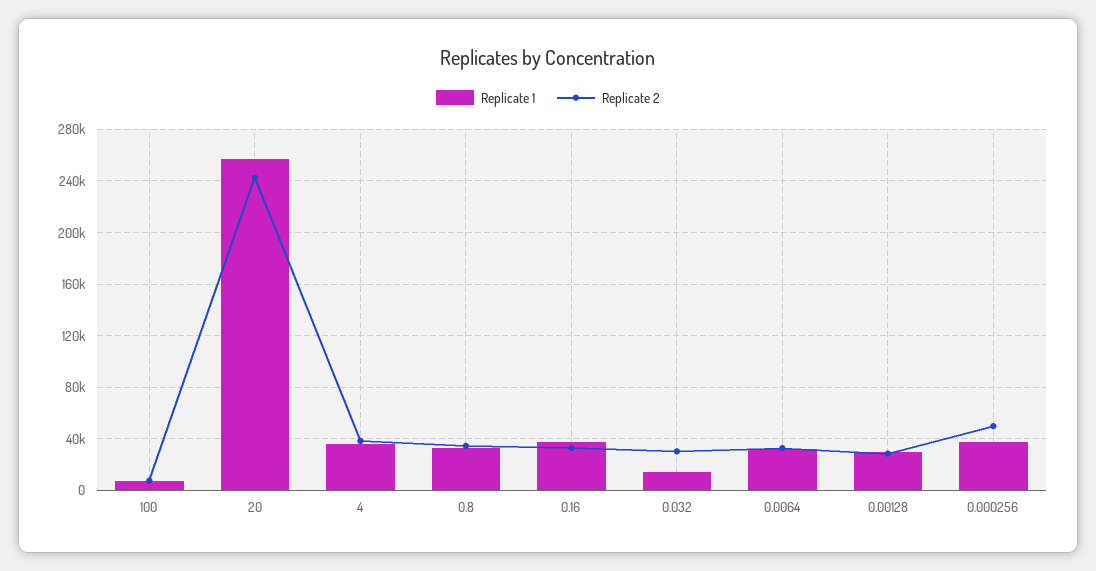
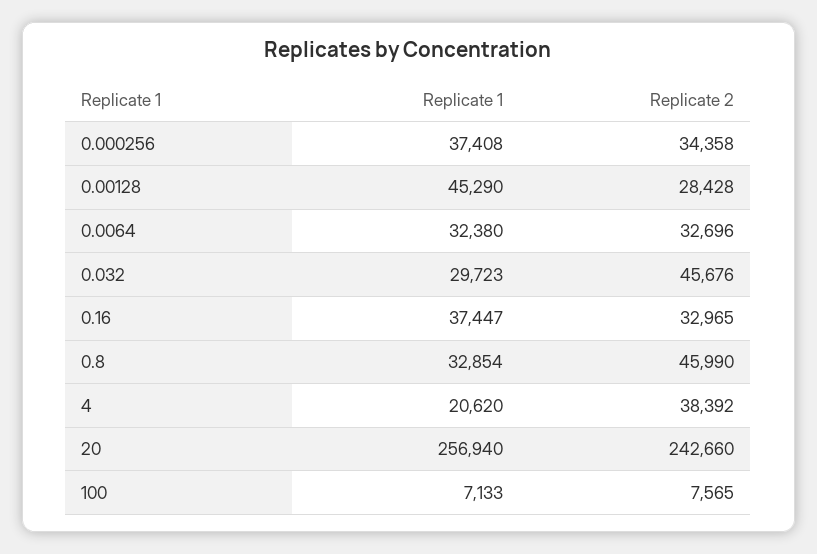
  {
    "Replicate 1": {
      "100": 7133,
      "20": 256940,
-     "4": 35000,
+     "4": 20620,
      "0.8": 32854,
      "0.16": 37447,
-     "0.032": 15000,
+     "0.032": 29723,
      "0.0064": 32380,
-     "0.00128": 30000,
+     "0.00128": 45290,
      "0.000256": 37408
    },
    "Replicate 2": {
      "100": 7565,
      "20": 242660,
      "4": 38392,
-     "0.8": 35000,
+     "0.8": 45990,
      "0.16": 32965,
-     "0.032": 30000,
+     "0.032": 45676,
      "0.0064": 32696,
      "0.00128": 28428,
-     "0.000256": 50000
+     "0.000256": 34358
    }
  }

